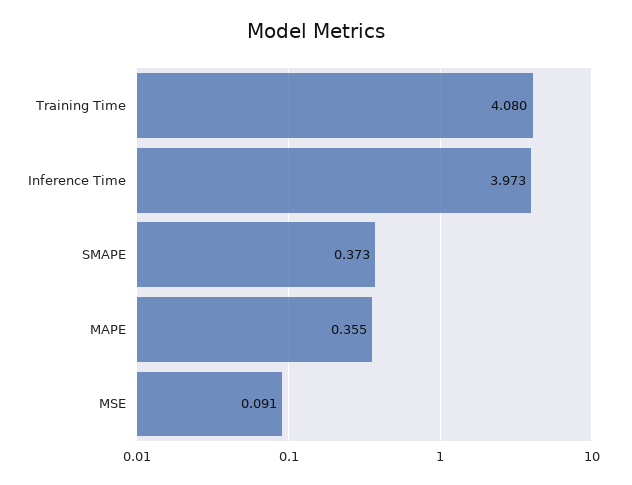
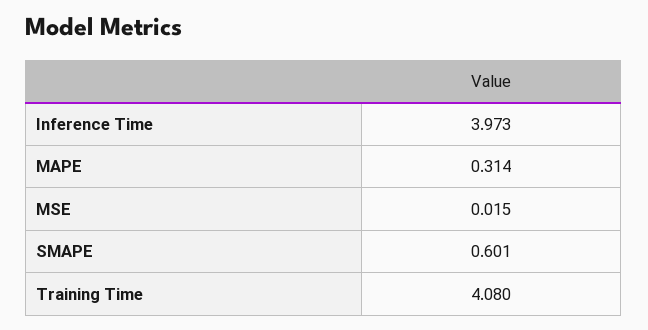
  {
    "Training Time": 4.08,
    "Inference Time": 3.973,
-   "SMAPE": 0.373,
+   "SMAPE": 0.601,
-   "MAPE": 0.355,
+   "MAPE": 0.314,
-   "MSE": 0.091
+   "MSE": 0.015
  }

